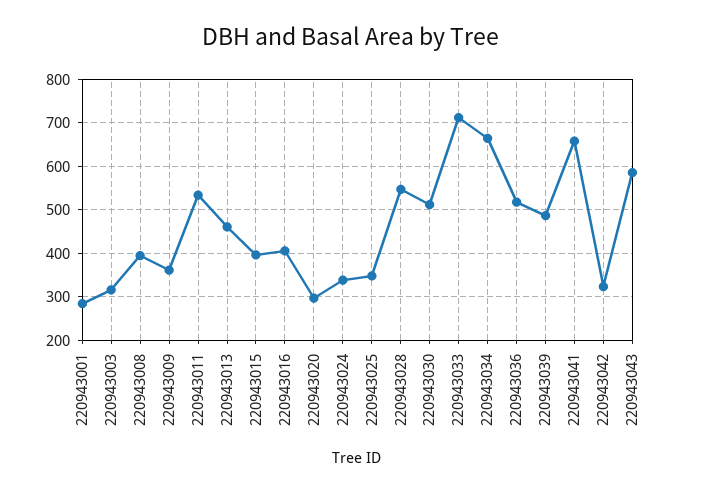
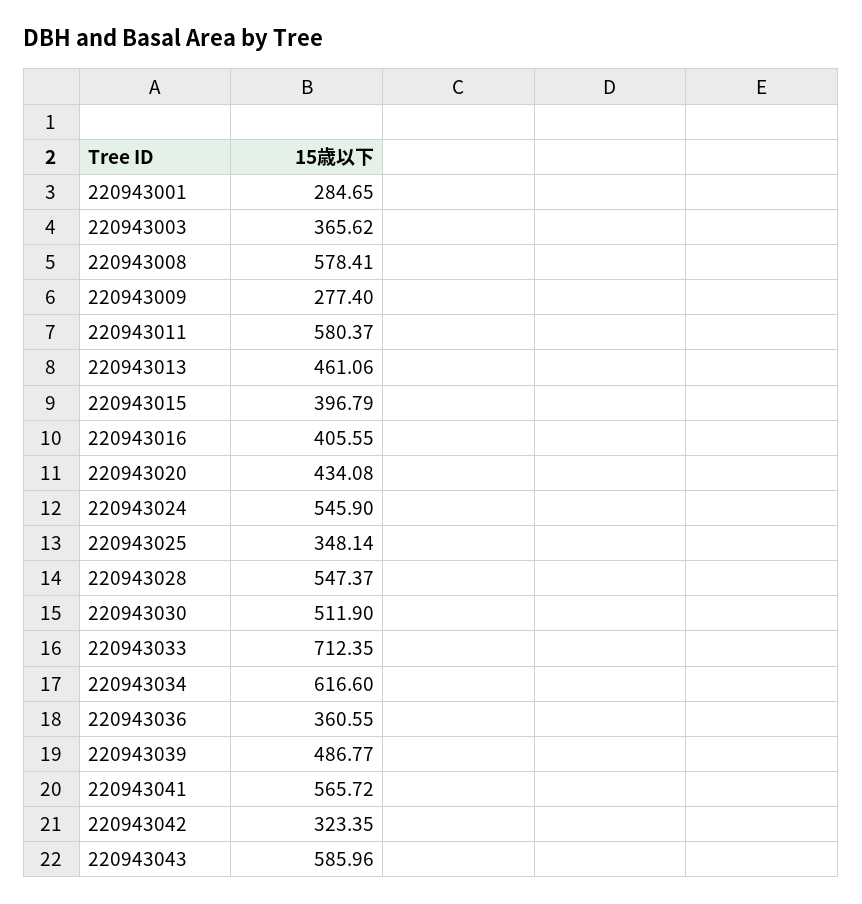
  {
    "220943001": 284.65,
-   "220943003": 320,
+   "220943003": 365.62,
-   "220943008": 400,
+   "220943008": 578.41,
-   "220943009": 360,
+   "220943009": 277.4,
-   "220943011": 540,
+   "220943011": 580.37,
    "220943013": 461.06,
    "220943015": 396.79,
    "220943016": 405.55,
-   "220943020": 300,
+   "220943020": 434.08,
-   "220943024": 340,
+   "220943024": 545.9,
    "220943025": 348.14,
    "220943028": 547.37,
    "220943030": 511.9,
    "220943033": 712.35,
-   "220943034": 660,
+   "220943034": 616.6,
-   "220943036": 520,
+   "220943036": 360.55,
    "220943039": 486.77,
-   "220943041": 660,
+   "220943041": 565.72,
    "220943042": 323.35,
    "220943043": 585.96
  }

